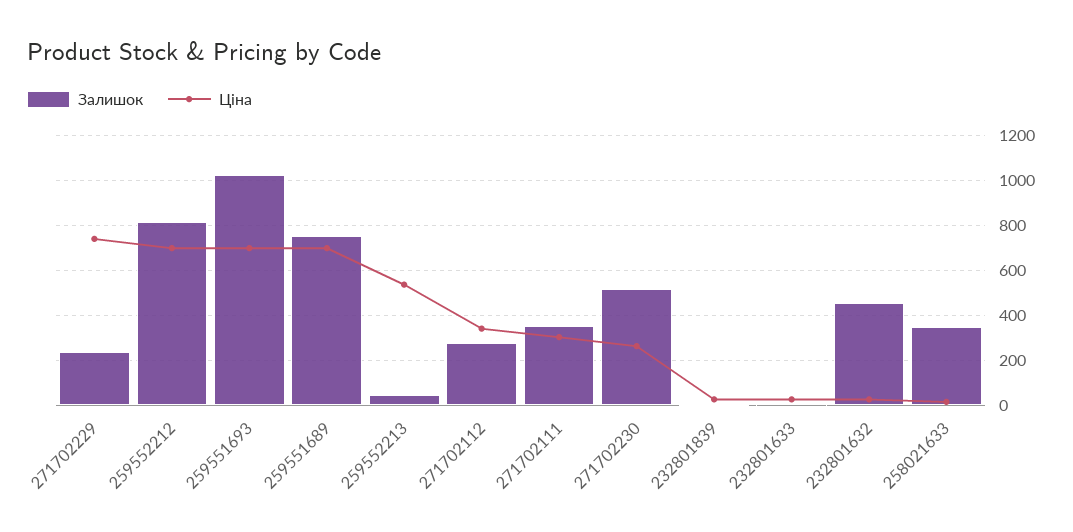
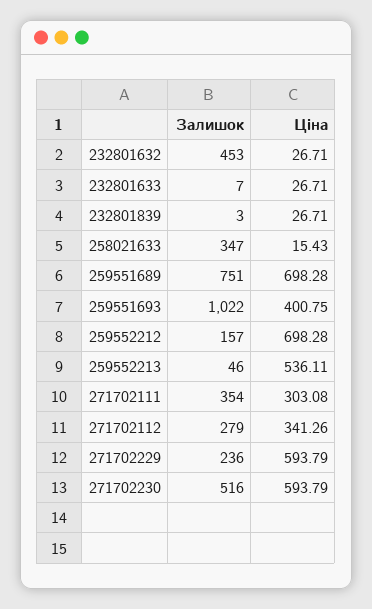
  {
    "Залишок": {
      "271702229": 236,
-     "259552212": 800,
+     "259552212": 157,
      "259551693": 1022,
      "259551689": 751,
      "259552213": 46,
      "271702112": 279,
      "271702111": 354,
      "271702230": 516,
      "232801839": 3,
      "232801633": 7,
      "232801632": 453,
      "258021633": 347
    },
    "Ціна": {
-     "271702229": 750,
+     "271702229": 593.79,
      "259552212": 698.28,
-     "259551693": 700,
+     "259551693": 400.75,
      "259551689": 698.28,
      "259552213": 536.11,
      "271702112": 341.26,
      "271702111": 303.08,
-     "271702230": 250,
+     "271702230": 593.79,
      "232801839": 26.71,
      "232801633": 26.71,
      "232801632": 26.71,
      "258021633": 15.43
    }
  }

